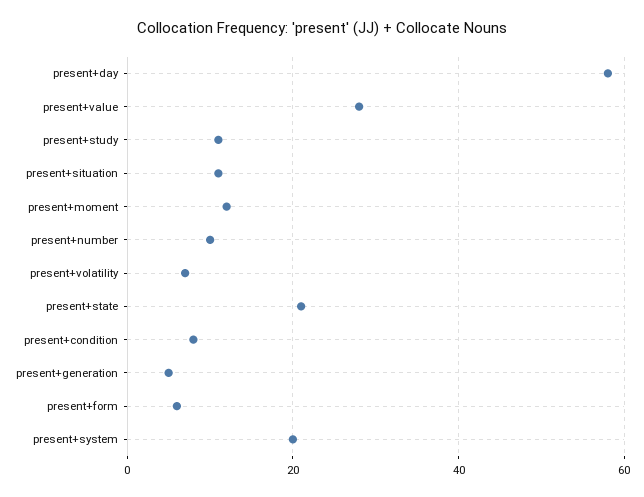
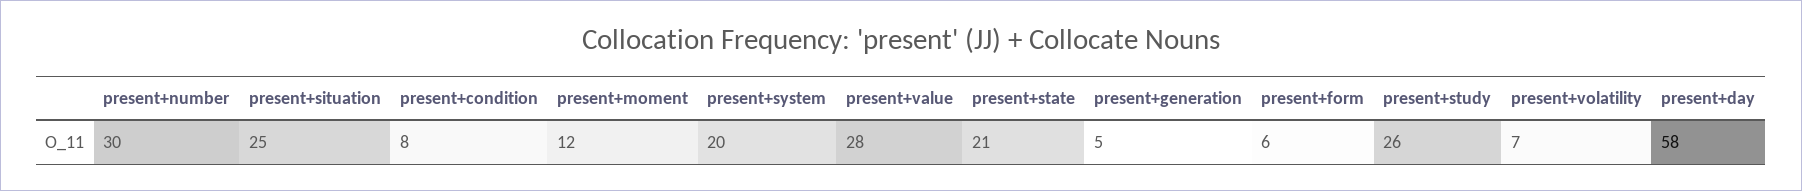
  {
    "present+day": 58,
    "present+value": 28,
-   "present+study": 10,
+   "present+study": 26,
-   "present+situation": 10,
+   "present+situation": 25,
    "present+moment": 12,
-   "present+number": 10,
+   "present+number": 30,
    "present+volatility": 7,
    "present+state": 21,
    "present+condition": 8,
    "present+generation": 5,
    "present+form": 6,
    "present+system": 20
  }

